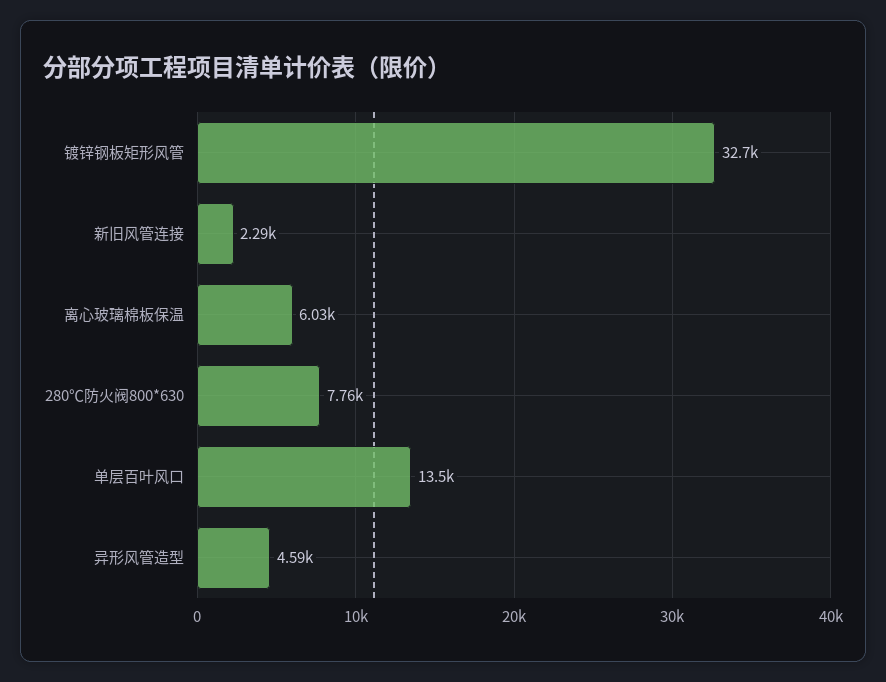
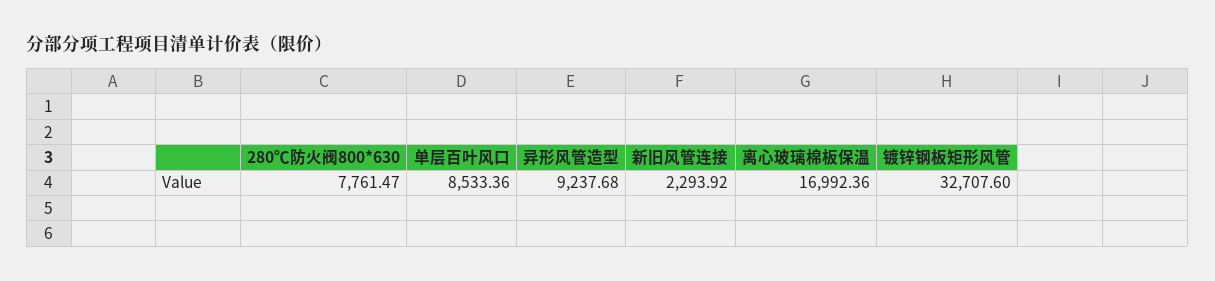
  {
    "镀锌钢板矩形风管": 32707.6,
    "新旧风管连接": 2293.92,
-   "离心玻璃棉板保温": 6030,
+   "离心玻璃棉板保温": 16992.36,
    "280℃防火阀800*630": 7761.47,
-   "单层百叶风口": 13500,
+   "单层百叶风口": 8533.36,
-   "异形风管造型": 4590
+   "异形风管造型": 9237.68
  }

